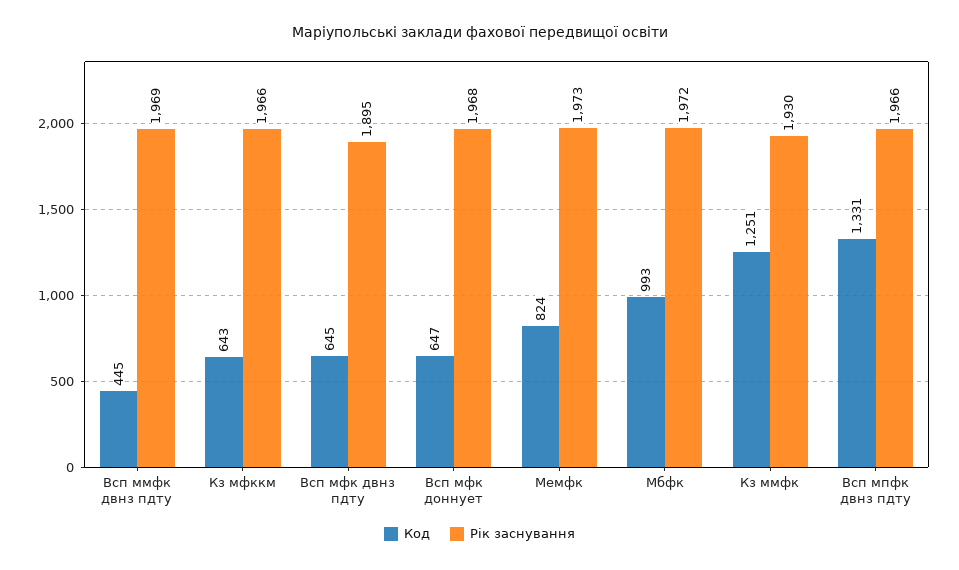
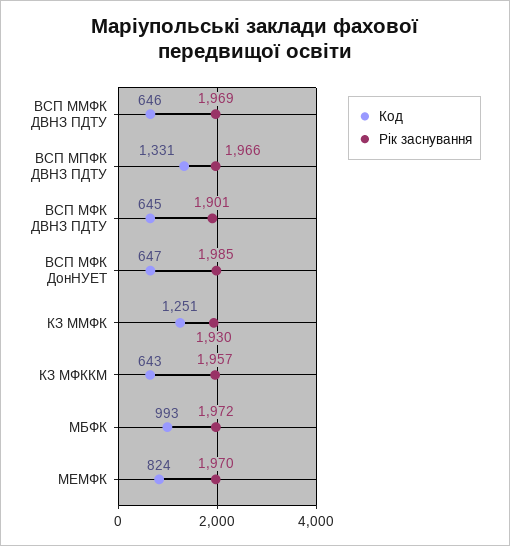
  {
    "Код": {
-     "Всп ммфк двнз пдту": 445,
+     "Всп ммфк двнз пдту": 646,
      "Кз мфккм": 643,
      "Всп мфк двнз пдту": 645,
      "Всп мфк доннует": 647,
      "Мемфк": 824,
      "Мбфк": 993,
      "Кз ммфк": 1251,
      "Всп мпфк двнз пдту": 1331
    },
    "Рік заснування": {
      "Всп ммфк двнз пдту": 1969,
-     "Кз мфккм": 1966,
+     "Кз мфккм": 1957,
-     "Всп мфк двнз пдту": 1895,
+     "Всп мфк двнз пдту": 1901,
-     "Всп мфк доннует": 1968,
+     "Всп мфк доннует": 1985,
-     "Мемфк": 1973,
+     "Мемфк": 1970,
      "Мбфк": 1972,
      "Кз ммфк": 1930,
      "Всп мпфк двнз пдту": 1966
    }
  }

